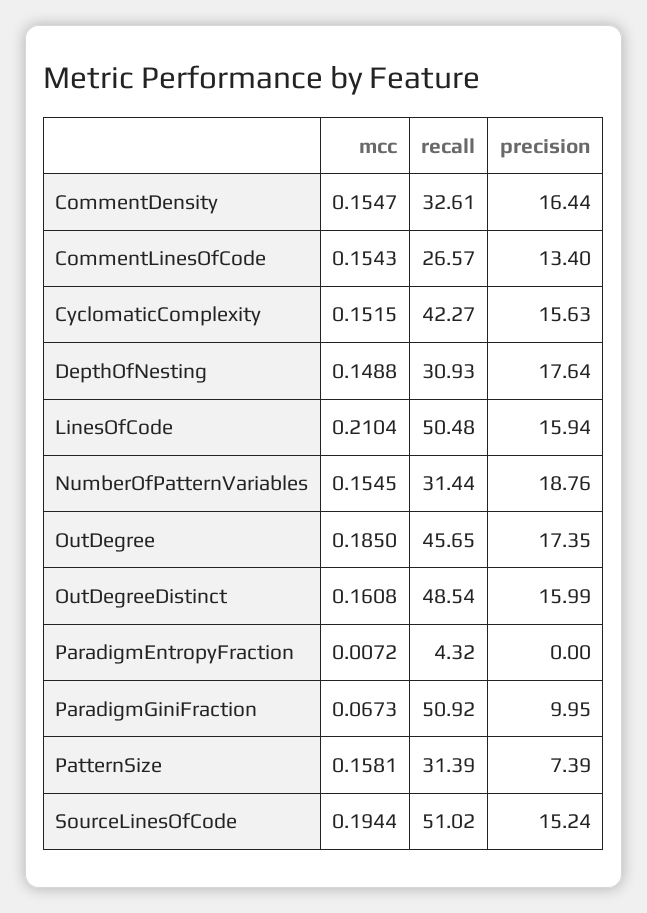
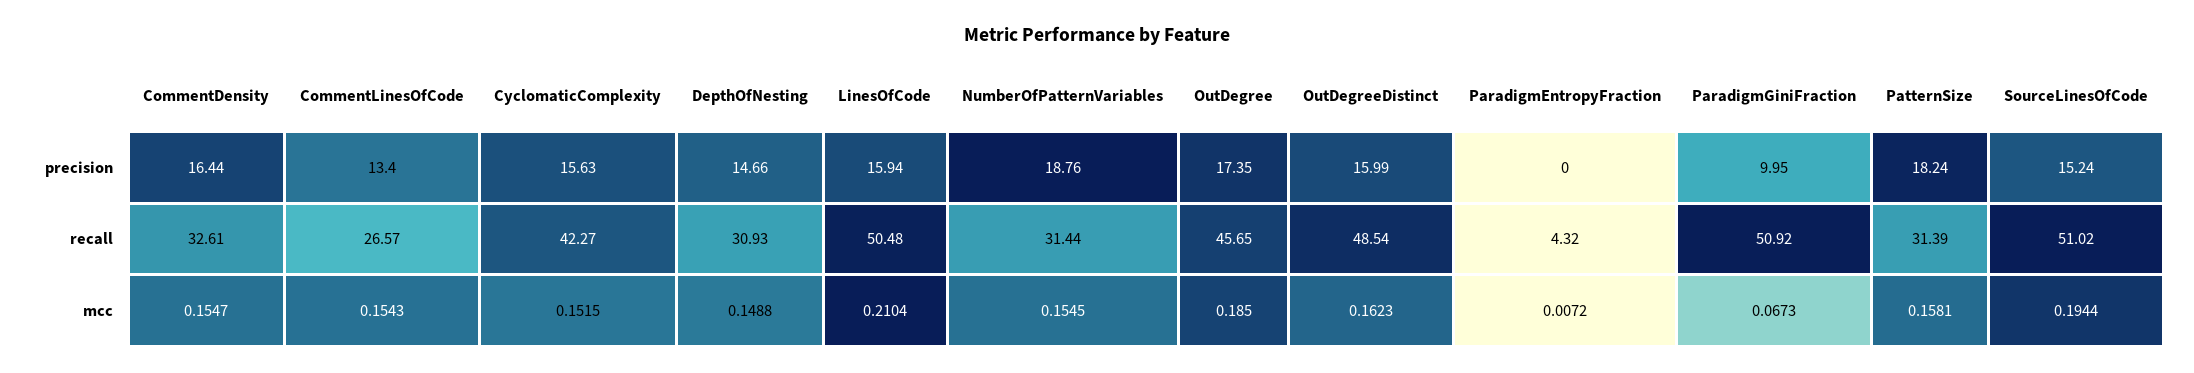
  {
    "mcc": {
      "CommentDensity": 0.1547,
      "CommentLinesOfCode": 0.1543,
      "CyclomaticComplexity": 0.1515,
      "DepthOfNesting": 0.1488,
      "LinesOfCode": 0.2104,
      "NumberOfPatternVariables": 0.1545,
      "OutDegree": 0.185,
-     "OutDegreeDistinct": 0.1608,
+     "OutDegreeDistinct": 0.1623,
      "ParadigmEntropyFraction": 0.0072,
      "ParadigmGiniFraction": 0.0673,
      "PatternSize": 0.1581,
      "SourceLinesOfCode": 0.1944
    },
    "recall": {
      "CommentDensity": 32.61,
      "CommentLinesOfCode": 26.57,
      "CyclomaticComplexity": 42.27,
      "DepthOfNesting": 30.93,
      "LinesOfCode": 50.48,
      "NumberOfPatternVariables": 31.44,
      "OutDegree": 45.65,
      "OutDegreeDistinct": 48.54,
      "ParadigmEntropyFraction": 4.32,
      "ParadigmGiniFraction": 50.92,
      "PatternSize": 31.39,
      "SourceLinesOfCode": 51.02
    },
    "precision": {
      "CommentDensity": 16.44,
      "CommentLinesOfCode": 13.4,
      "CyclomaticComplexity": 15.63,
-     "DepthOfNesting": 17.64,
+     "DepthOfNesting": 14.66,
      "LinesOfCode": 15.94,
      "NumberOfPatternVariables": 18.76,
      "OutDegree": 17.35,
      "OutDegreeDistinct": 15.99,
      "ParadigmEntropyFraction": 0,
      "ParadigmGiniFraction": 9.95,
-     "PatternSize": 7.39,
+     "PatternSize": 18.24,
      "SourceLinesOfCode": 15.24
    }
  }

